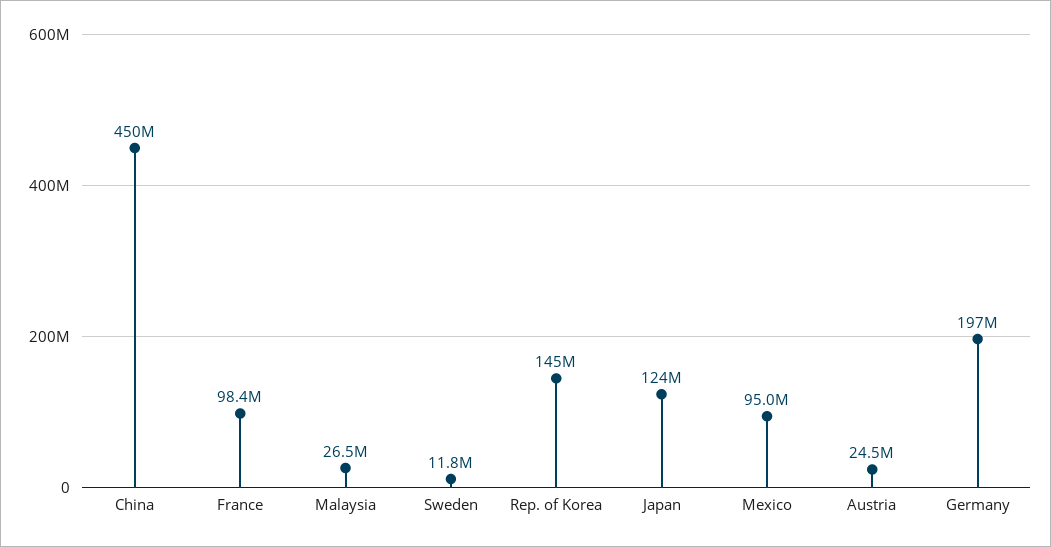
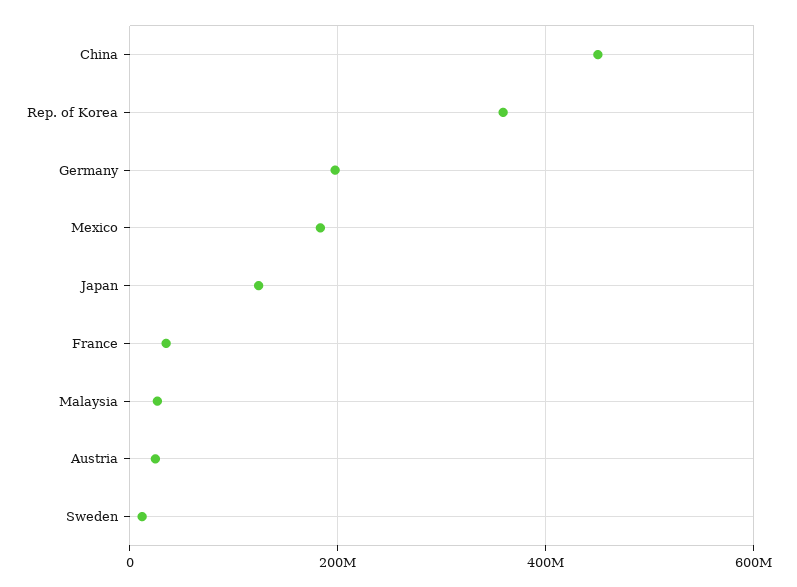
  {
    "China": 450000000,
-   "France": 98400000,
+   "France": 40000000,
    "Malaysia": 26500000,
    "Sweden": 11800000,
-   "Rep. of Korea": 145000000,
+   "Rep. of Korea": 360000000,
    "Japan": 124000000,
-   "Mexico": 95000000,
+   "Mexico": 180000000,
    "Austria": 24500000,
    "Germany": 197000000
  }

